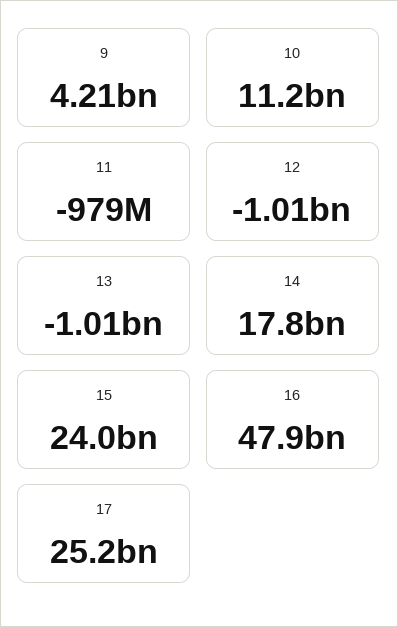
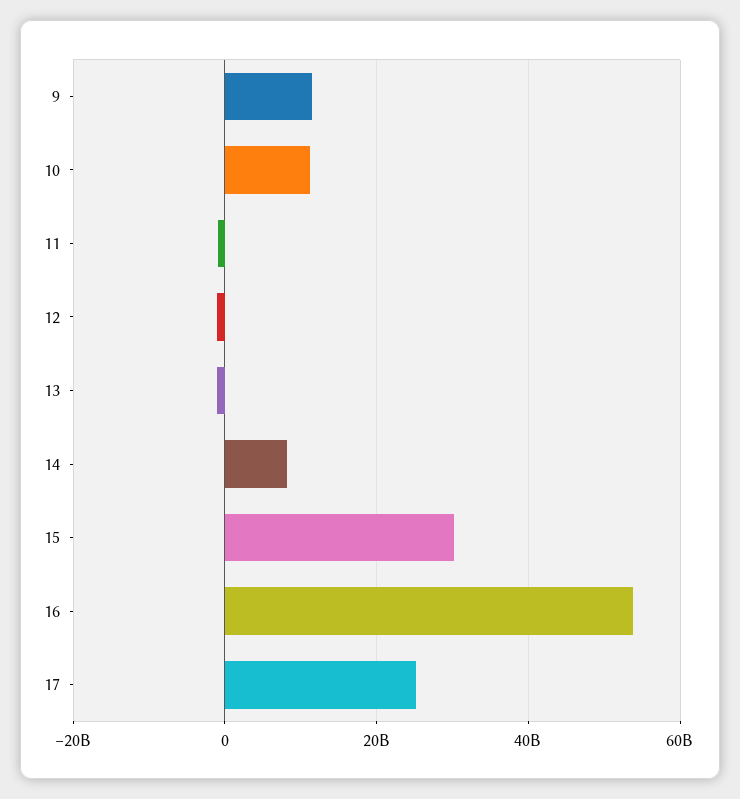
  {
-   "9": 4210000000,
+   "9": 12000000000,
    "10": 11200000000,
    "11": -979000000,
    "12": -1010000000,
    "13": -1010000000,
-   "14": 17800000000,
+   "14": 8000000000,
-   "15": 24000000000,
+   "15": 30000000000,
-   "16": 47900000000,
+   "16": 54000000000,
    "17": 25200000000
  }

